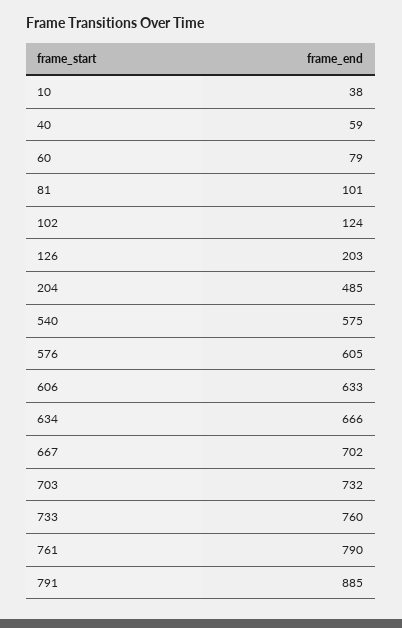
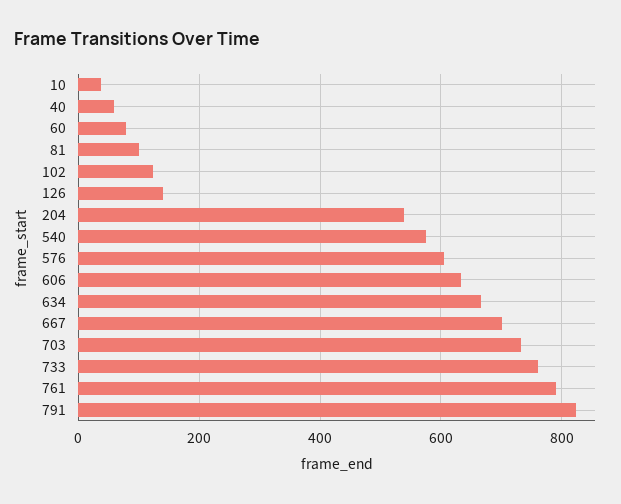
  {
    "10": 38,
    "40": 59,
    "60": 79,
    "81": 101,
    "102": 124,
-   "126": 203,
+   "126": 140,
-   "204": 485,
+   "204": 540,
    "540": 575,
    "576": 605,
    "606": 633,
    "634": 666,
    "667": 702,
    "703": 732,
    "733": 760,
    "761": 790,
-   "791": 885
+   "791": 820
  }

